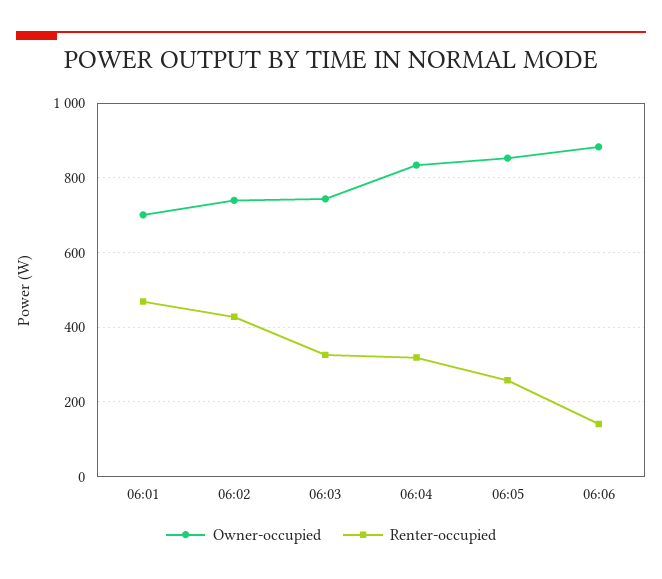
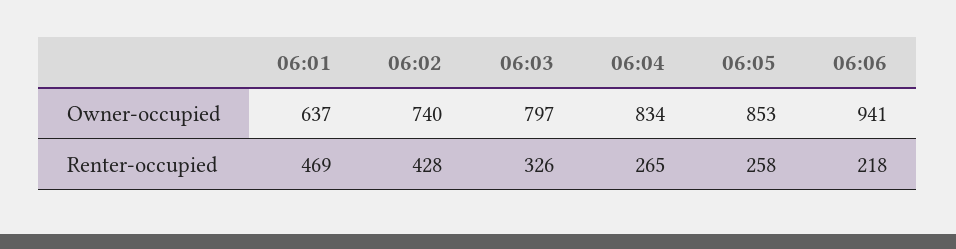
  {
    "Owner-occupied": {
-     "06:01": 700,
+     "06:01": 637,
      "06:02": 740,
-     "06:03": 740,
+     "06:03": 797,
      "06:04": 834,
      "06:05": 853,
-     "06:06": 880
+     "06:06": 941
    },
    "Renter-occupied": {
      "06:01": 469,
      "06:02": 428,
      "06:03": 326,
-     "06:04": 320,
+     "06:04": 265,
      "06:05": 258,
-     "06:06": 140
+     "06:06": 218
    }
  }

